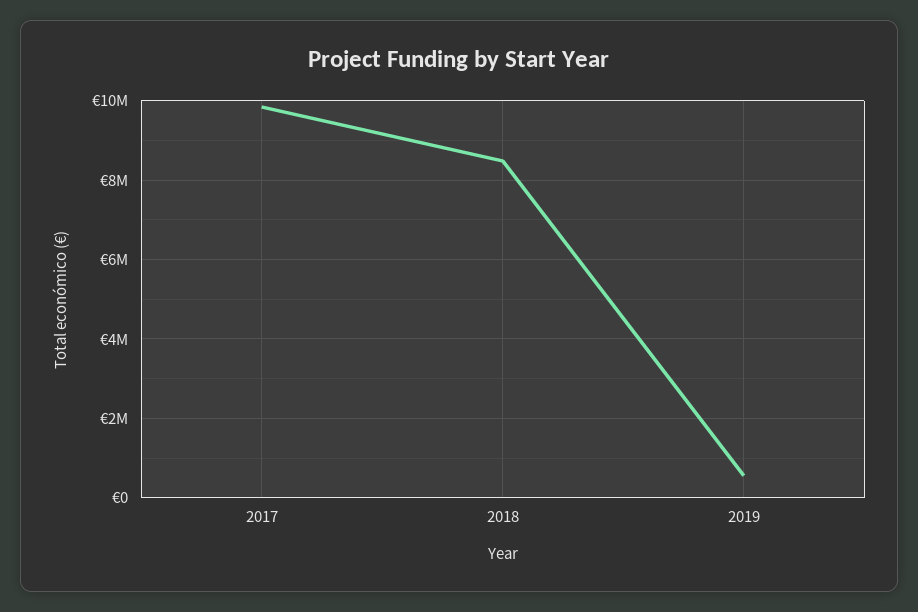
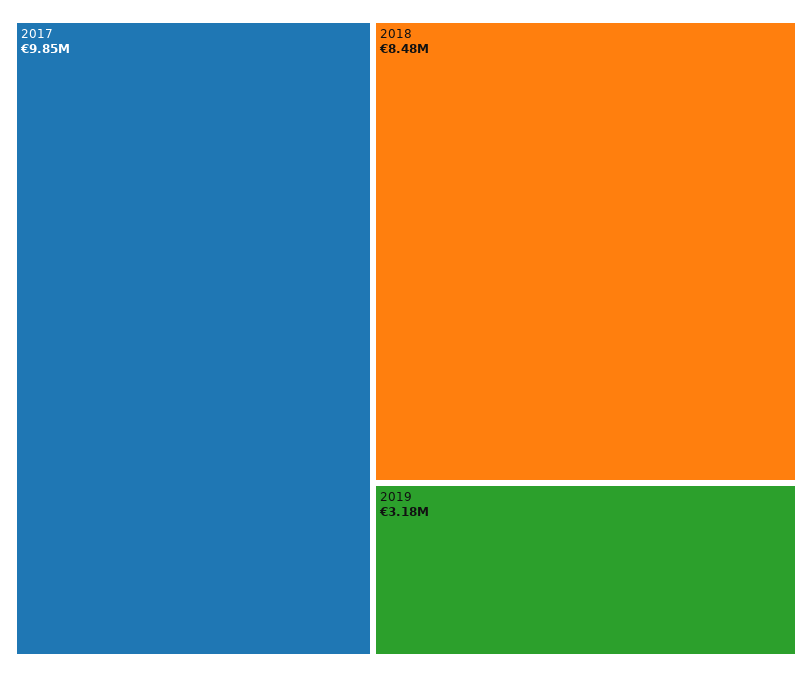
  {
    "2017": 9850000,
    "2018": 8480000,
-   "2019": 600000
+   "2019": 3180000
  }

